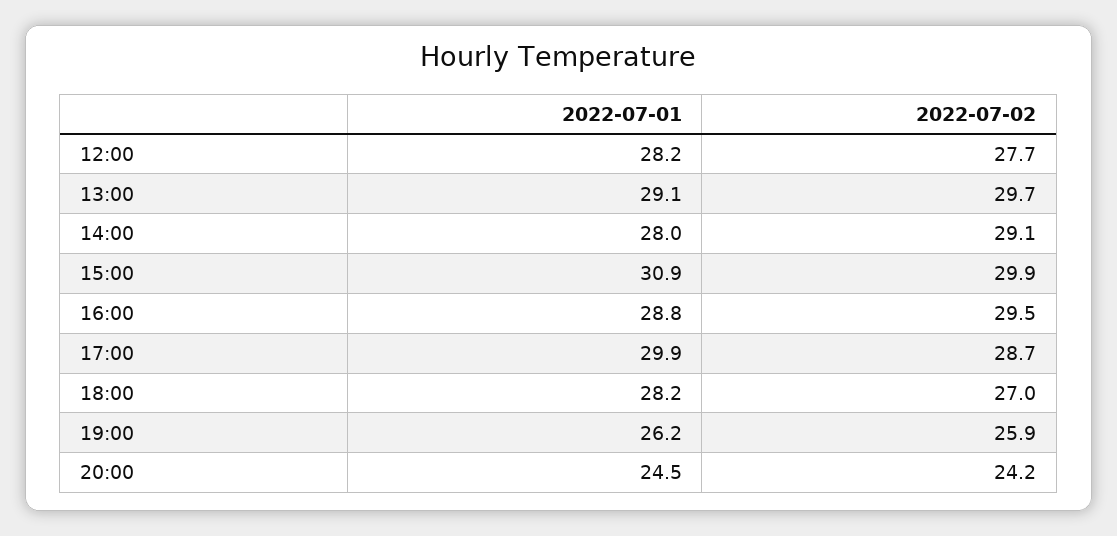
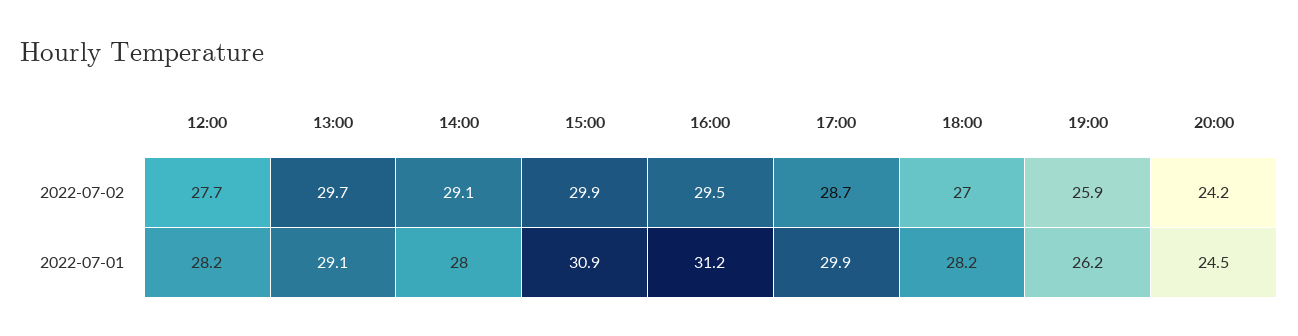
  {
    "2022-07-01": {
      "12:00": 28.2,
      "13:00": 29.1,
      "14:00": 28,
      "15:00": 30.9,
-     "16:00": 28.8,
+     "16:00": 31.2,
      "17:00": 29.9,
      "18:00": 28.2,
      "19:00": 26.2,
      "20:00": 24.5
    },
    "2022-07-02": {
      "12:00": 27.7,
      "13:00": 29.7,
      "14:00": 29.1,
      "15:00": 29.9,
      "16:00": 29.5,
      "17:00": 28.7,
      "18:00": 27,
      "19:00": 25.9,
      "20:00": 24.2
    }
  }

